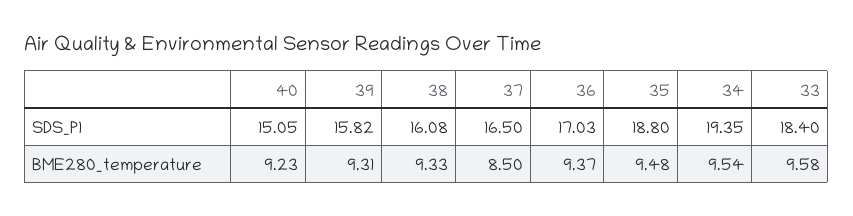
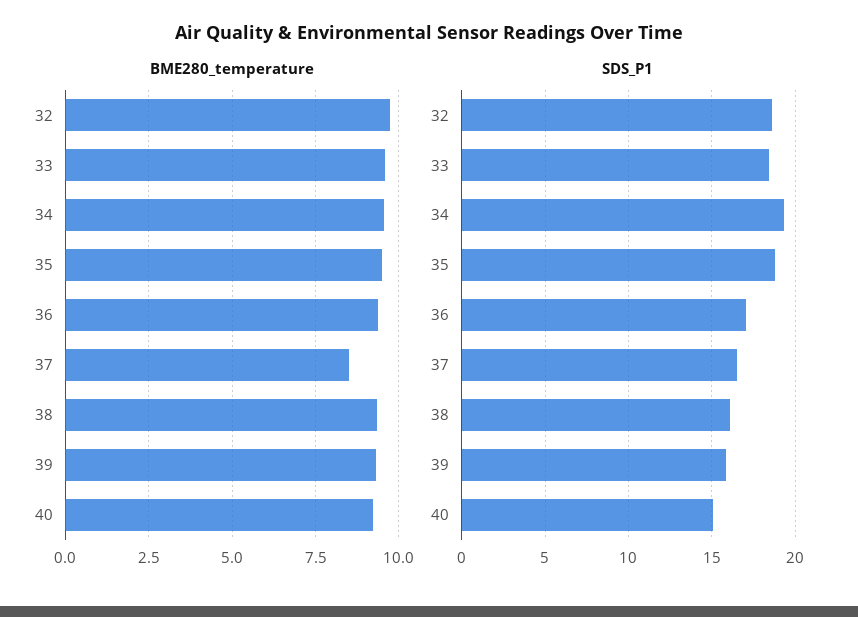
  {
    "SDS_P1": {
      "40": 15.05,
      "39": 15.82,
      "38": 16.08,
      "37": 16.5,
      "36": 17.03,
      "35": 18.8,
      "34": 19.35,
-     "33": 18.4
+     "33": 18.4,
+     "32": 18.5
    },
    "BME280_temperature": {
      "40": 9.23,
      "39": 9.31,
      "38": 9.33,
      "37": 8.5,
      "36": 9.37,
      "35": 9.48,
      "34": 9.54,
-     "33": 9.58
+     "33": 9.58,
+     "32": 9.75
    }
  }

